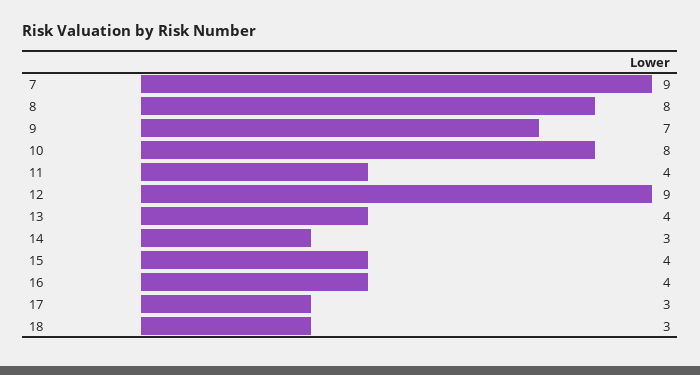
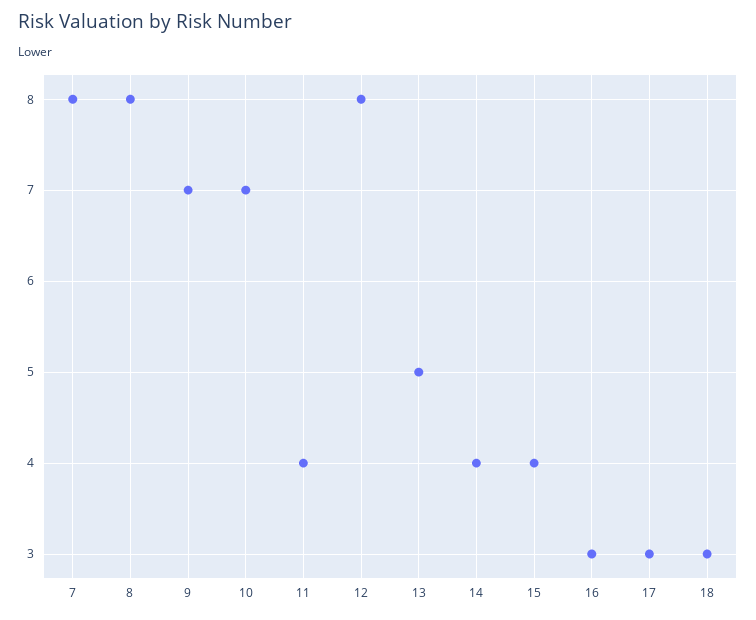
  {
-   "7": 9,
+   "7": 8,
    "8": 8,
    "9": 7,
-   "10": 8,
+   "10": 7,
    "11": 4,
-   "12": 9,
+   "12": 8,
-   "13": 4,
+   "13": 5,
-   "14": 3,
+   "14": 4,
    "15": 4,
-   "16": 4,
+   "16": 3,
    "17": 3,
    "18": 3
  }

